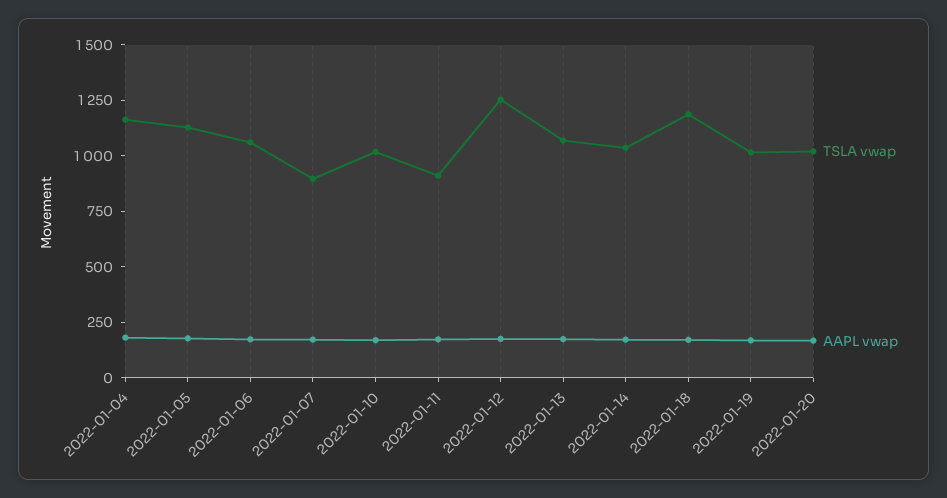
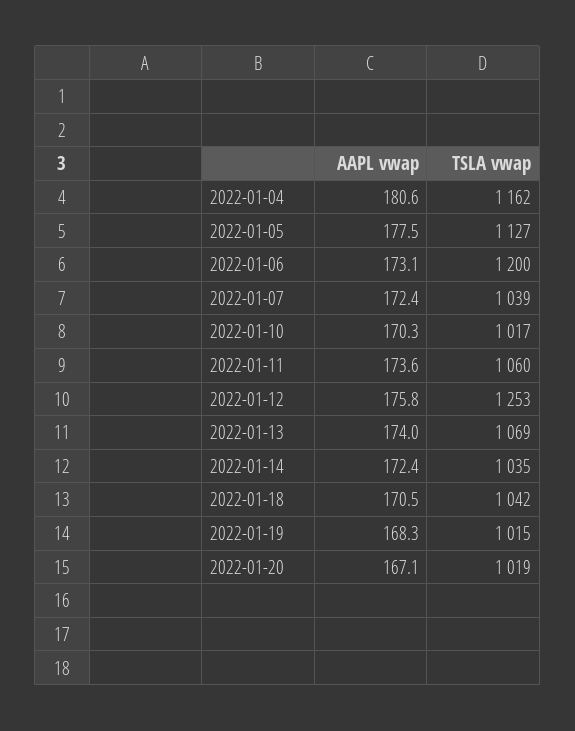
  {
    "TSLA vwap": {
      "2022-01-04": 1162,
      "2022-01-05": 1127,
-     "2022-01-06": 1050,
+     "2022-01-06": 1200,
-     "2022-01-07": 900,
+     "2022-01-07": 1039,
      "2022-01-10": 1017,
-     "2022-01-11": 900,
+     "2022-01-11": 1060,
      "2022-01-12": 1253,
      "2022-01-13": 1069,
      "2022-01-14": 1035,
-     "2022-01-18": 1200,
+     "2022-01-18": 1042,
      "2022-01-19": 1015,
      "2022-01-20": 1019
    },
    "AAPL vwap": {
      "2022-01-04": 180.6,
      "2022-01-05": 177.5,
      "2022-01-06": 173.1,
      "2022-01-07": 172.4,
      "2022-01-10": 170.3,
      "2022-01-11": 173.6,
      "2022-01-12": 175.8,
      "2022-01-13": 174,
      "2022-01-14": 172.4,
      "2022-01-18": 170.5,
      "2022-01-19": 168.3,
      "2022-01-20": 167.1
    }
  }

